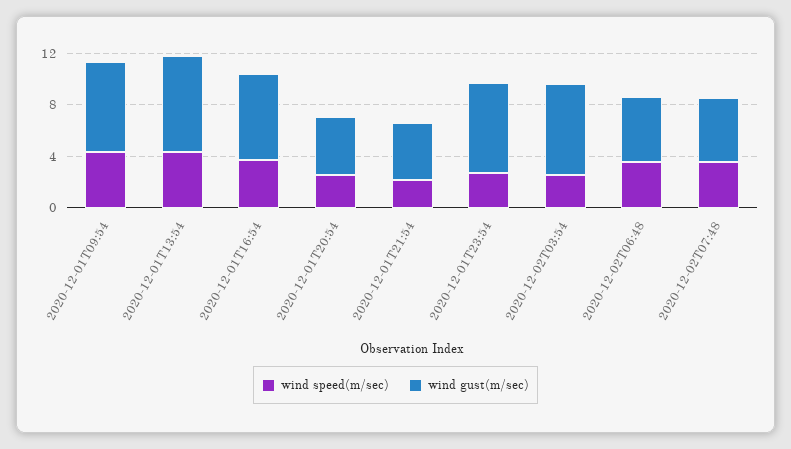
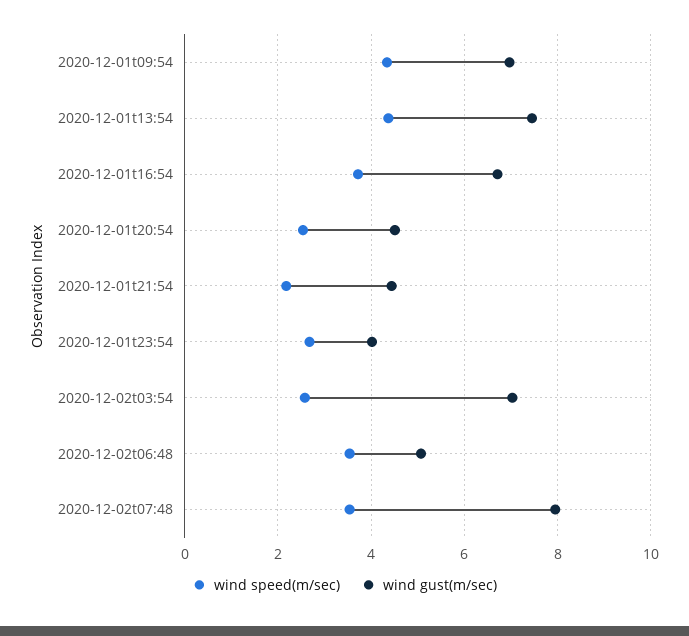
  {
    "wind speed(m/sec)": {
      "2020-12-01T09:54": 4.4,
      "2020-12-01T13:54": 4.4,
      "2020-12-01T16:54": 3.8,
      "2020-12-01T20:54": 2.6,
      "2020-12-01T21:54": 2.2,
      "2020-12-01T23:54": 2.6,
      "2020-12-02T03:54": 2.6,
      "2020-12-02T06:48": 3.6,
      "2020-12-02T07:48": 3.6
    },
    "wind gust(m/sec)": {
      "2020-12-01T09:54": 7,
      "2020-12-01T13:54": 7.4,
      "2020-12-01T16:54": 6.8,
      "2020-12-01T20:54": 4.6,
      "2020-12-01T21:54": 4.4,
-     "2020-12-01T23:54": 7,
+     "2020-12-01T23:54": 4,
      "2020-12-02T03:54": 7,
      "2020-12-02T06:48": 5,
-     "2020-12-02T07:48": 5
+     "2020-12-02T07:48": 8
    }
  }

